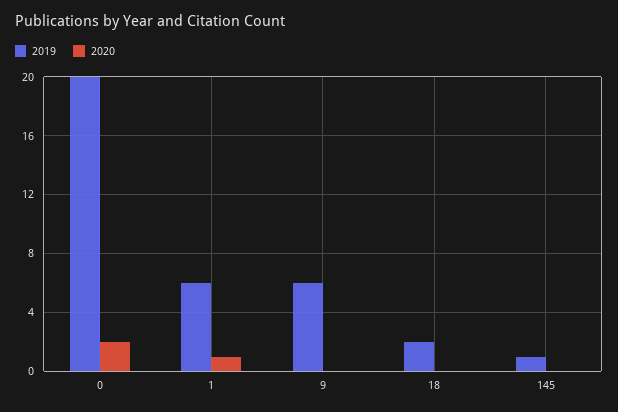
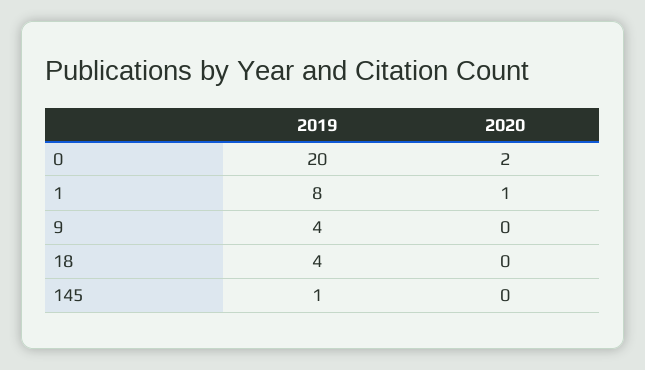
  {
    "2019": {
      "0": 20,
-     "1": 6,
+     "1": 8,
-     "9": 6,
+     "9": 4,
-     "18": 2,
+     "18": 4,
      "145": 1
    },
    "2020": {
      "0": 2,
      "1": 1,
      "9": 0,
      "18": 0,
      "145": 0
    }
  }

